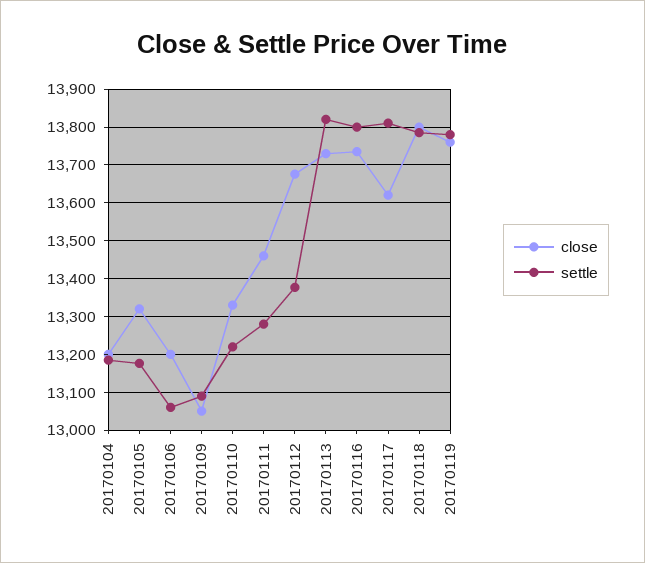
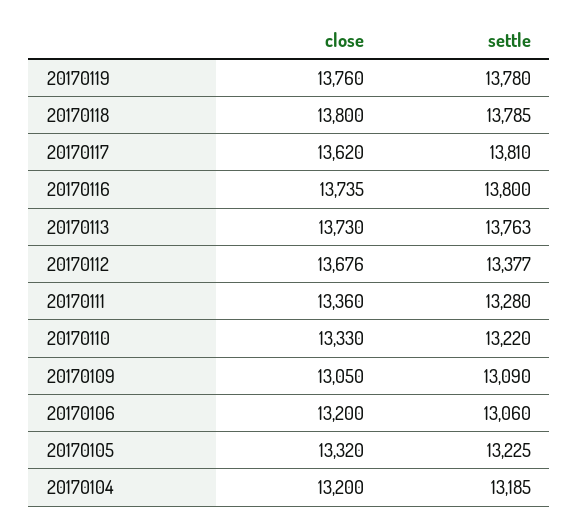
  {
    "close": {
      "20170104": 13200,
      "20170105": 13320,
      "20170106": 13200,
      "20170109": 13050,
      "20170110": 13330,
-     "20170111": 13460,
+     "20170111": 13360,
      "20170112": 13676,
      "20170113": 13730,
      "20170116": 13735,
      "20170117": 13620,
      "20170118": 13800,
      "20170119": 13760
    },
    "settle": {
      "20170104": 13185,
-     "20170105": 13180,
+     "20170105": 13225,
      "20170106": 13060,
      "20170109": 13090,
      "20170110": 13220,
      "20170111": 13280,
      "20170112": 13377,
-     "20170113": 13820,
+     "20170113": 13763,
      "20170116": 13800,
      "20170117": 13810,
      "20170118": 13785,
      "20170119": 13780
    }
  }

